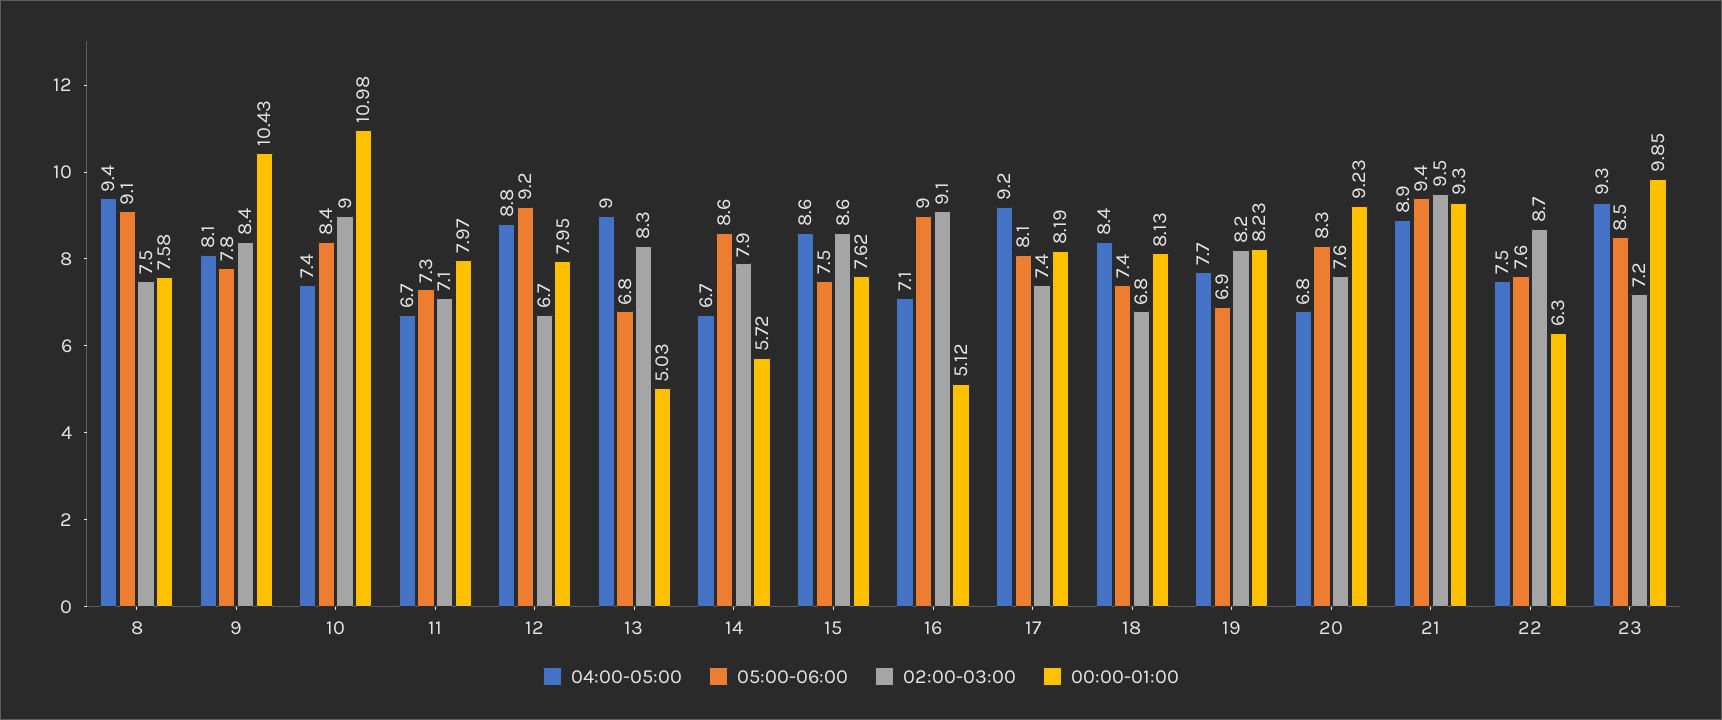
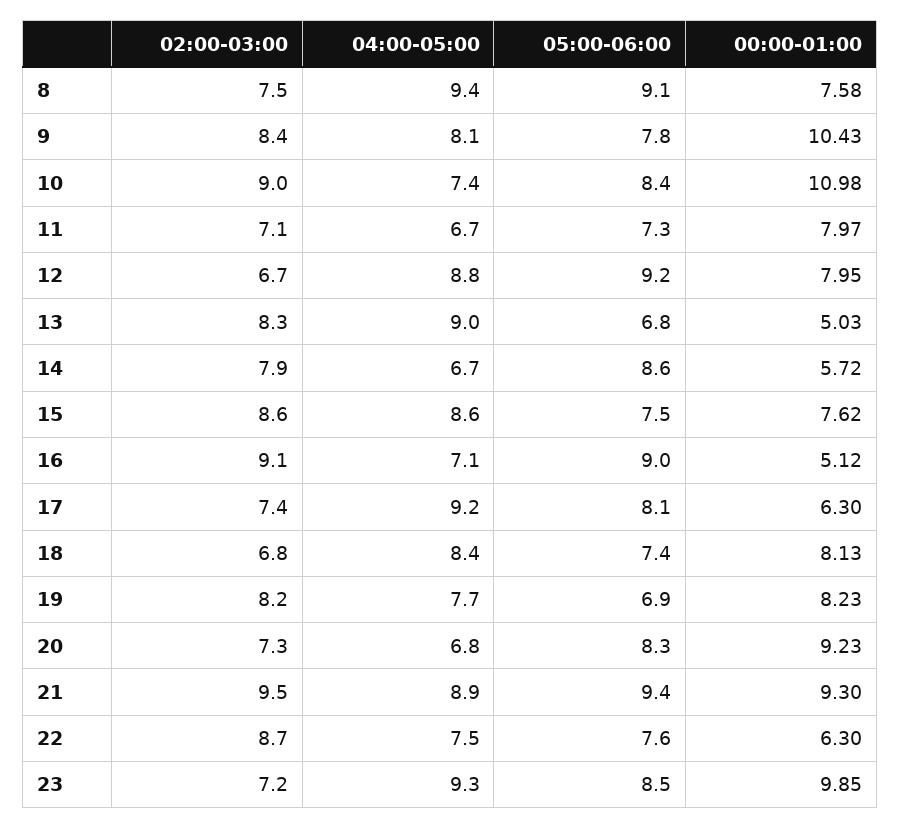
  {
    "04:00-05:00": {
      "8": 9.4,
      "9": 8.1,
      "10": 7.4,
      "11": 6.7,
      "12": 8.8,
      "13": 9,
      "14": 6.7,
      "15": 8.6,
      "16": 7.1,
      "17": 9.2,
      "18": 8.4,
      "19": 7.7,
      "20": 6.8,
      "21": 8.9,
      "22": 7.5,
      "23": 9.3
    },
    "05:00-06:00": {
      "8": 9.1,
      "9": 7.8,
      "10": 8.4,
      "11": 7.3,
      "12": 9.2,
      "13": 6.8,
      "14": 8.6,
      "15": 7.5,
      "16": 9,
      "17": 8.1,
      "18": 7.4,
      "19": 6.9,
      "20": 8.3,
      "21": 9.4,
      "22": 7.6,
      "23": 8.5
    },
    "02:00-03:00": {
      "8": 7.5,
      "9": 8.4,
      "10": 9,
      "11": 7.1,
      "12": 6.7,
      "13": 8.3,
      "14": 7.9,
      "15": 8.6,
      "16": 9.1,
      "17": 7.4,
      "18": 6.8,
      "19": 8.2,
-     "20": 7.6,
+     "20": 7.3,
      "21": 9.5,
      "22": 8.7,
      "23": 7.2
    },
    "00:00-01:00": {
      "8": 7.58,
      "9": 10.43,
      "10": 10.98,
      "11": 7.97,
      "12": 7.95,
      "13": 5.03,
      "14": 5.72,
      "15": 7.62,
      "16": 5.12,
-     "17": 8.19,
+     "17": 6.3,
      "18": 8.13,
      "19": 8.23,
      "20": 9.23,
      "21": 9.3,
      "22": 6.3,
      "23": 9.85
    }
  }

